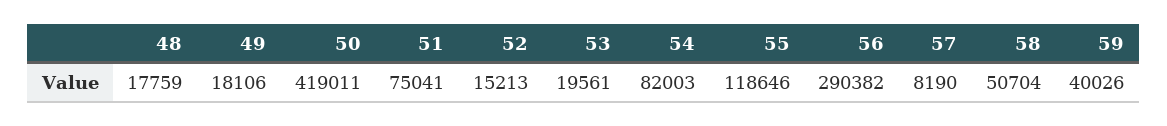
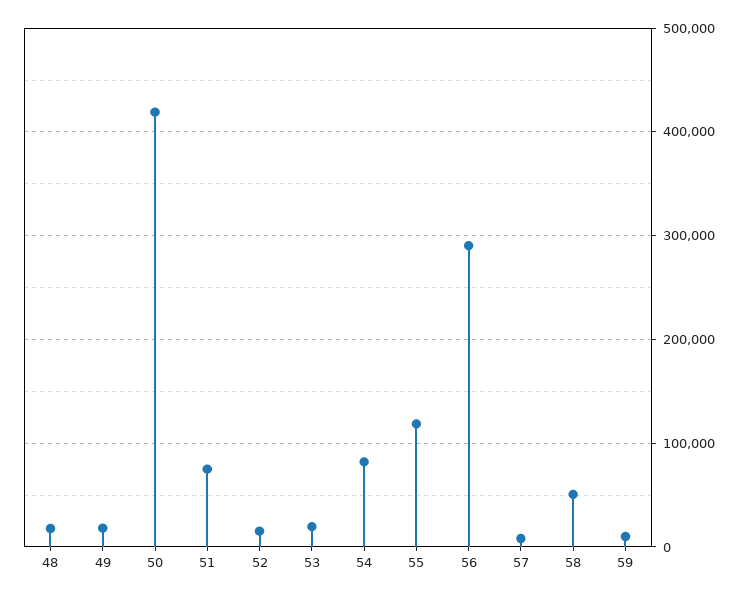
  {
    "48": 17759,
    "49": 18106,
    "50": 419011,
    "51": 75041,
    "52": 15213,
    "53": 19561,
    "54": 82003,
    "55": 118646,
    "56": 290382,
    "57": 8190,
    "58": 50704,
-   "59": 40026
+   "59": 10000
  }

